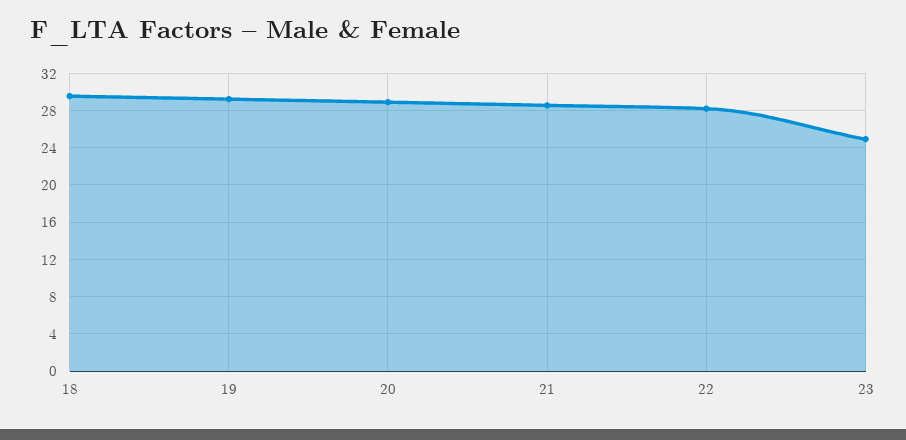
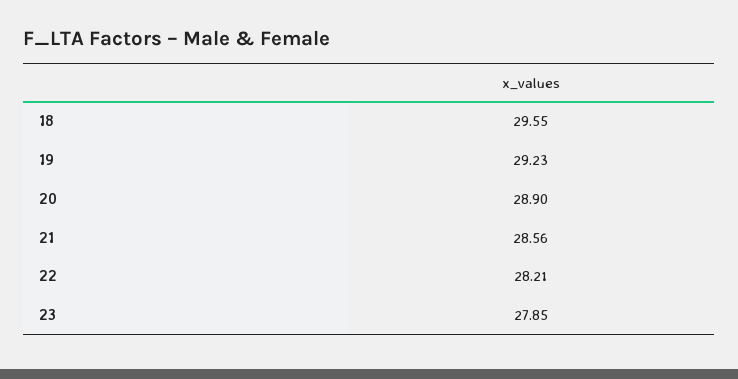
  {
    "18": 29.55,
    "19": 29.23,
    "20": 28.9,
    "21": 28.56,
    "22": 28.21,
-   "23": 25
+   "23": 27.85
  }

